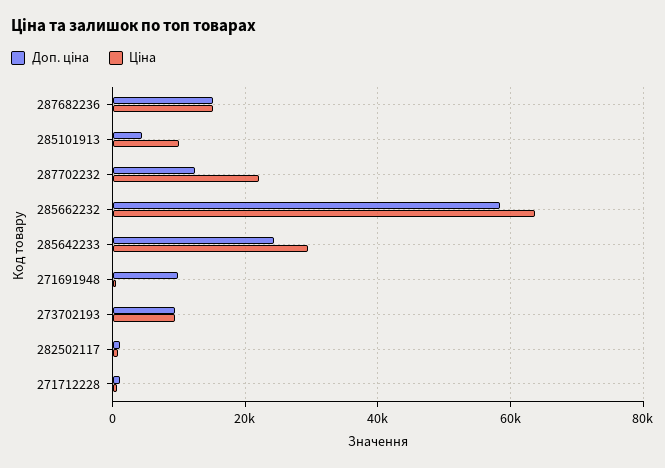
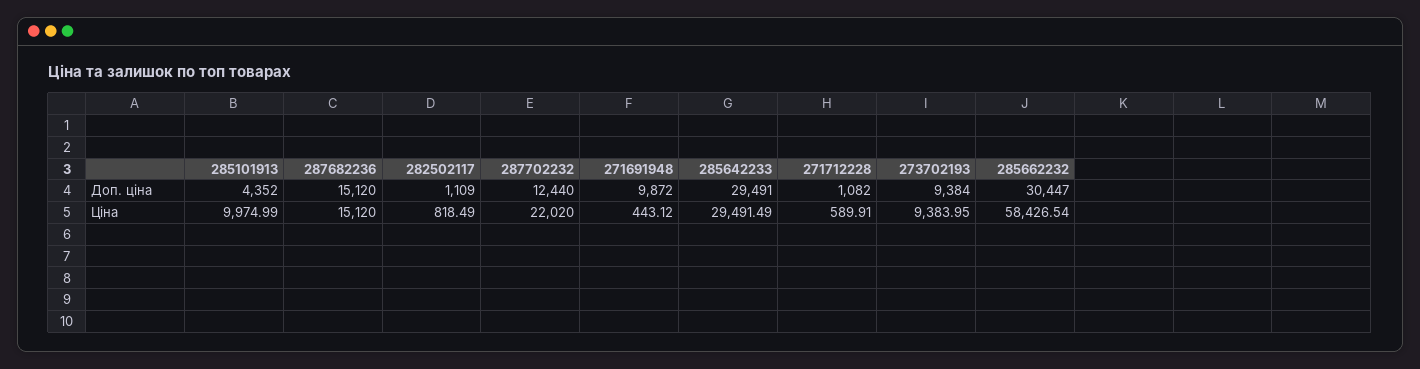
  {
    "Доп. ціна": {
      "287682236": 15120,
      "285101913": 4352,
      "287702232": 12440,
-     "285662232": 58000,
+     "285662232": 30447,
-     "285642233": 24000,
+     "285642233": 29491,
      "271691948": 9872,
      "273702193": 9384,
      "282502117": 1109,
      "271712228": 1082
    },
    "Ціна": {
      "287682236": 15120,
      "285101913": 9974.99,
      "287702232": 22020,
-     "285662232": 64000,
+     "285662232": 58426.54,
      "285642233": 29491.49,
      "271691948": 443.12,
      "273702193": 9383.95,
      "282502117": 818.49,
      "271712228": 589.91
    }
  }

